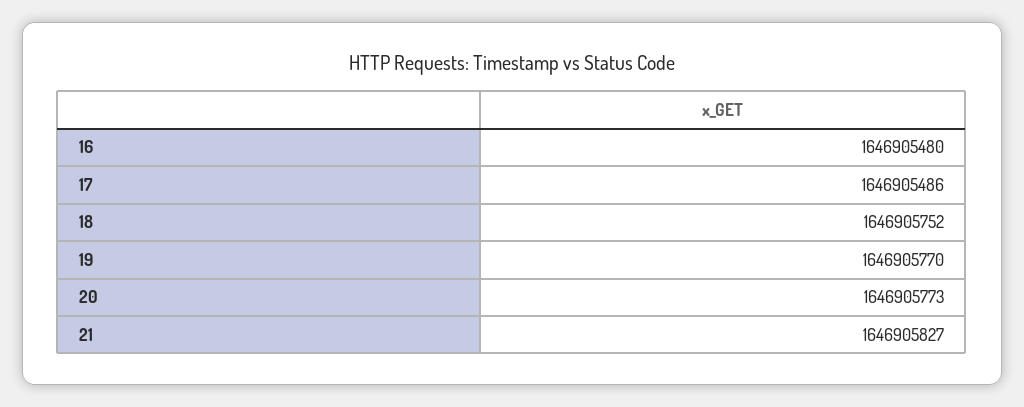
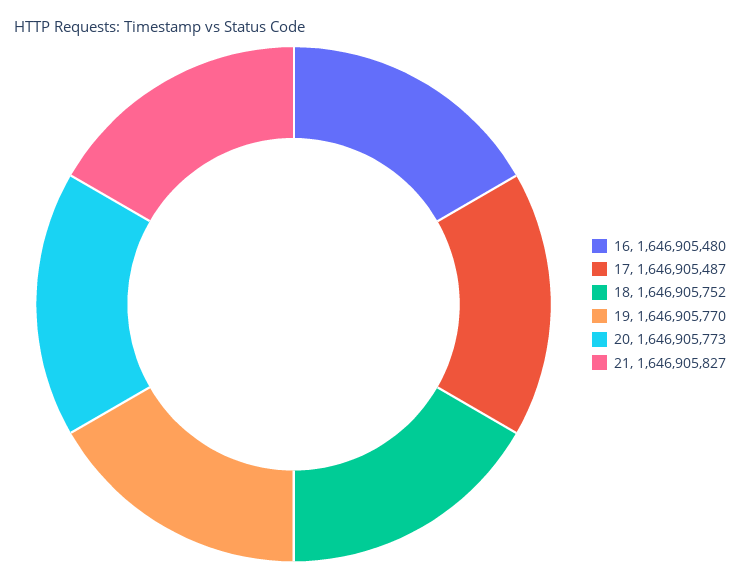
  {
    "16": 1646905480,
-   "17": 1646905486,
+   "17": 1646905487,
    "18": 1646905752,
    "19": 1646905770,
    "20": 1646905773,
    "21": 1646905827
  }

